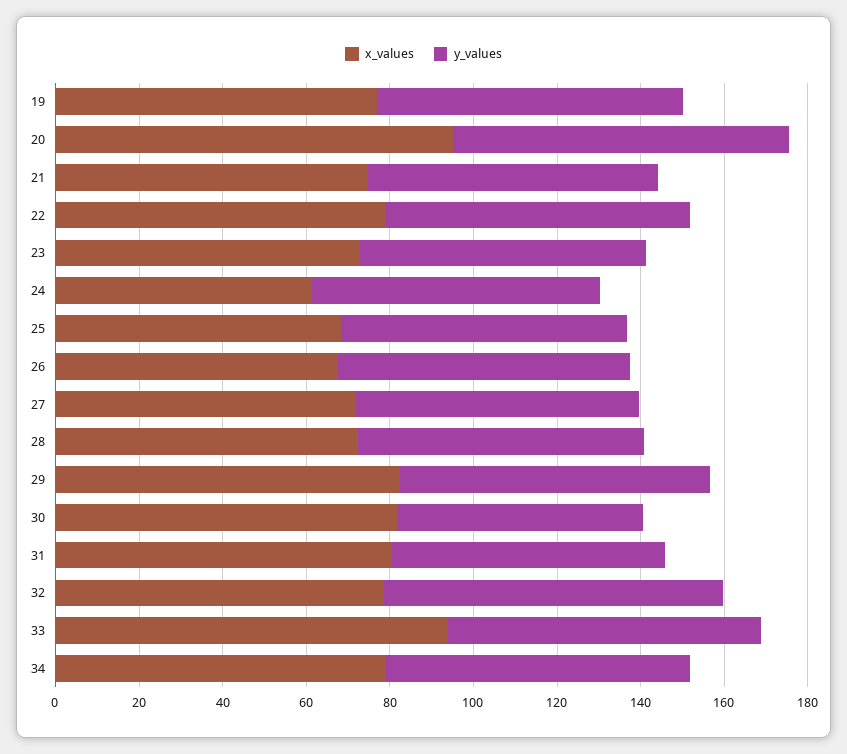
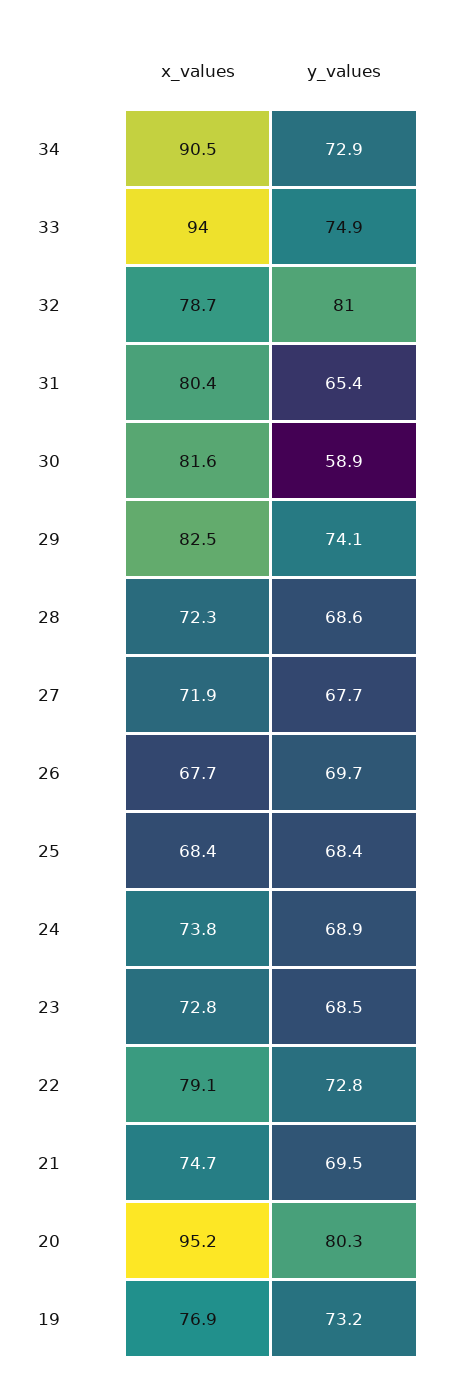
  {
    "x_values": {
      "19": 76.9,
      "20": 95.2,
      "21": 74.7,
      "22": 79.1,
      "23": 72.8,
-     "24": 60,
+     "24": 73.8,
      "25": 68.4,
      "26": 67.7,
      "27": 71.9,
      "28": 72.3,
      "29": 82.5,
      "30": 81.6,
      "31": 80.4,
      "32": 78.7,
      "33": 94,
-     "34": 80
+     "34": 90.5
    },
    "y_values": {
      "19": 73.2,
      "20": 80.3,
      "21": 69.5,
      "22": 72.8,
      "23": 68.5,
      "24": 68.9,
      "25": 68.4,
      "26": 69.7,
      "27": 67.7,
      "28": 68.6,
      "29": 74.1,
      "30": 58.9,
      "31": 65.4,
      "32": 81,
      "33": 74.9,
      "34": 72.9
    }
  }

